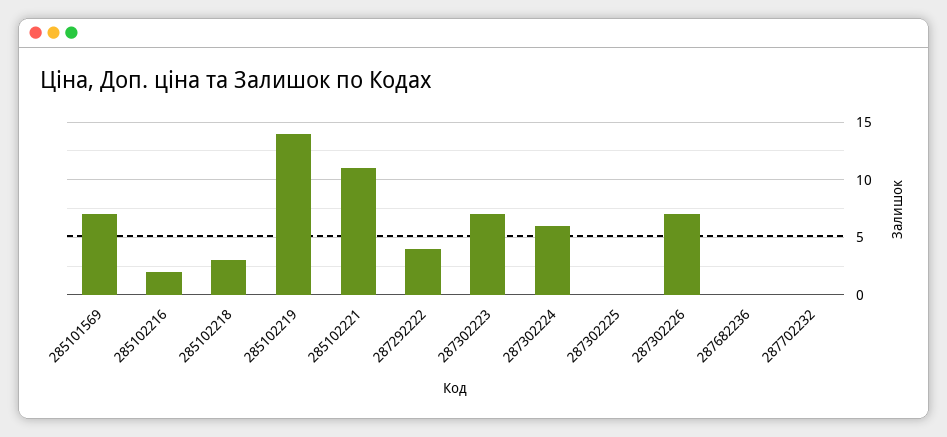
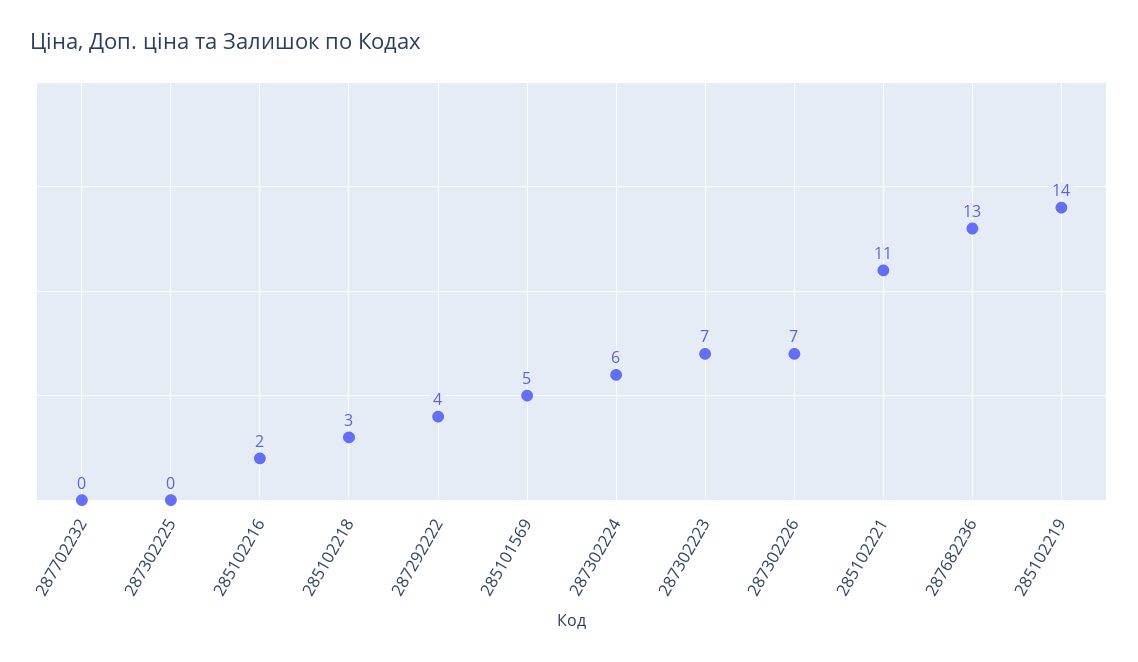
  {
-   "285101569": 7,
+   "285101569": 5,
    "285102216": 2,
    "285102218": 3,
    "285102219": 14,
    "285102221": 11,
    "287292222": 4,
    "287302223": 7,
    "287302224": 6,
    "287302225": 0,
    "287302226": 7,
-   "287682236": 0,
+   "287682236": 13,
    "287702232": 0
  }

